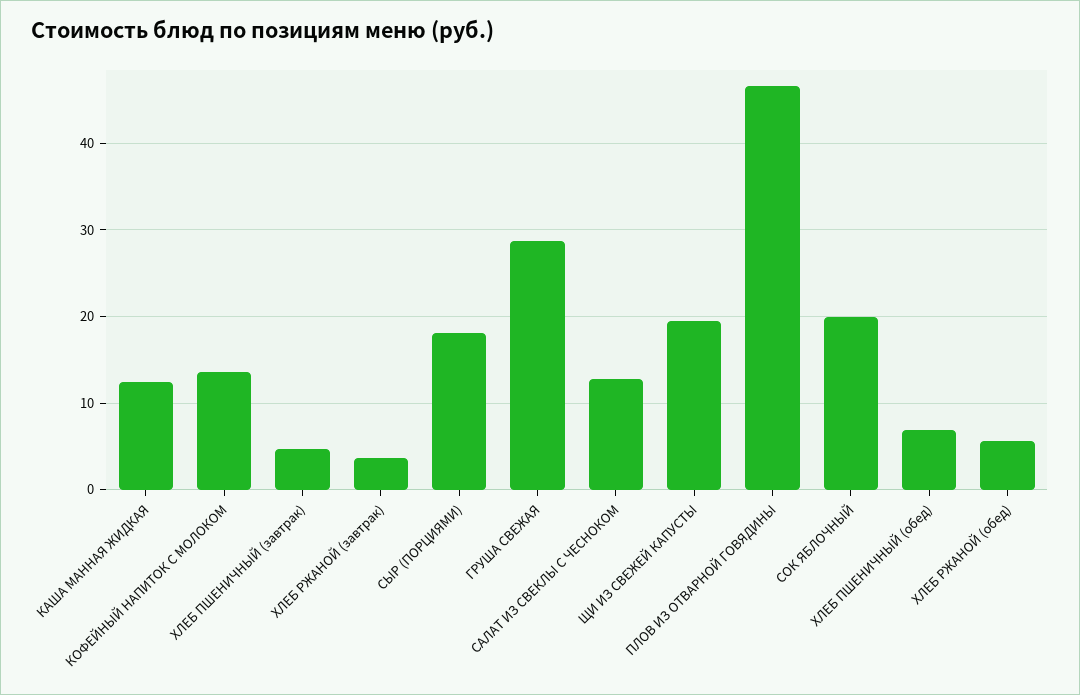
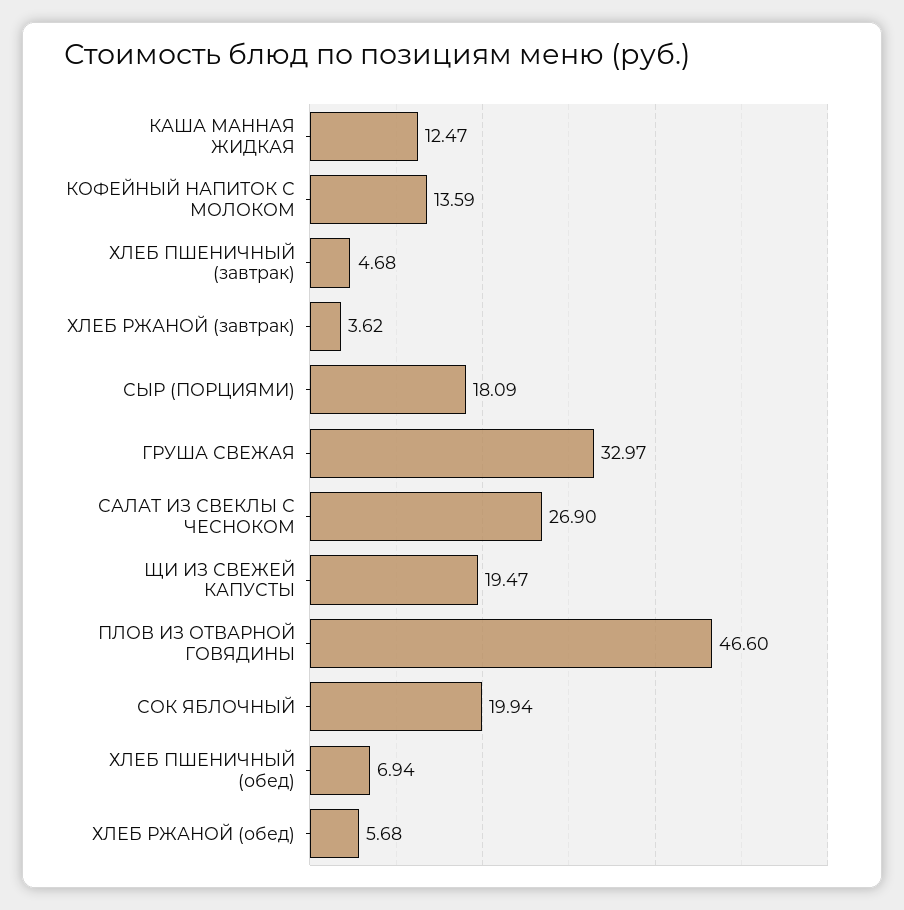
  {
    "КАША МАННАЯ ЖИДКАЯ": 12.47,
    "КОФЕЙНЫЙ НАПИТОК С МОЛОКОМ": 13.59,
    "ХЛЕБ ПШЕНИЧНЫЙ (завтрак)": 4.68,
    "ХЛЕБ РЖАНОЙ (завтрак)": 3.62,
    "СЫР (ПОРЦИЯМИ)": 18.09,
-   "ГРУША СВЕЖАЯ": 29,
+   "ГРУША СВЕЖАЯ": 32.97,
-   "САЛАТ ИЗ СВЕКЛЫ С ЧЕСНОКОМ": 13,
+   "САЛАТ ИЗ СВЕКЛЫ С ЧЕСНОКОМ": 26.9,
    "ЩИ ИЗ СВЕЖЕЙ КАПУСТЫ": 19.47,
    "ПЛОВ ИЗ ОТВАРНОЙ ГОВЯДИНЫ": 46.6,
    "СОК ЯБЛОЧНЫЙ": 19.94,
    "ХЛЕБ ПШЕНИЧНЫЙ (обед)": 6.94,
    "ХЛЕБ РЖАНОЙ (обед)": 5.68
  }

